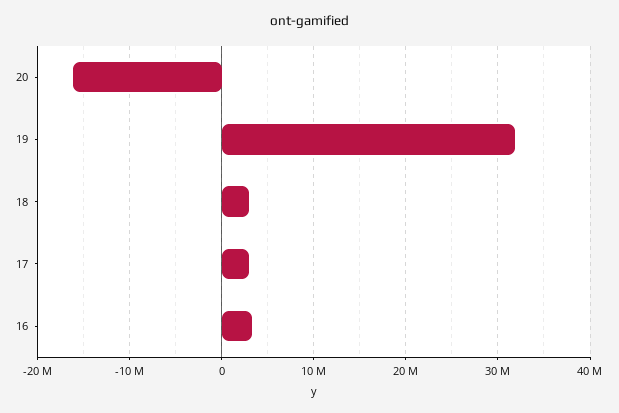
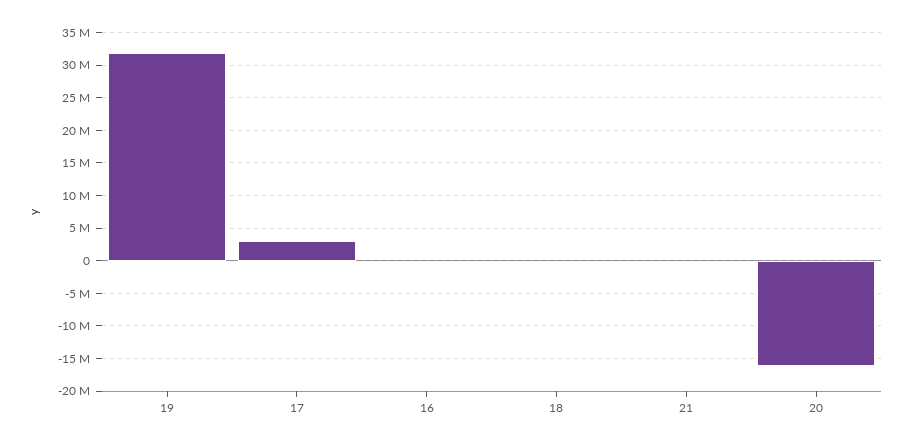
  {
    "20": -16000000,
    "19": 32000000,
-   "18": 3000000,
+   "18": 0,
    "17": 3000000,
-   "16": 3000000
+   "16": 0,
+   "21": 0
  }

